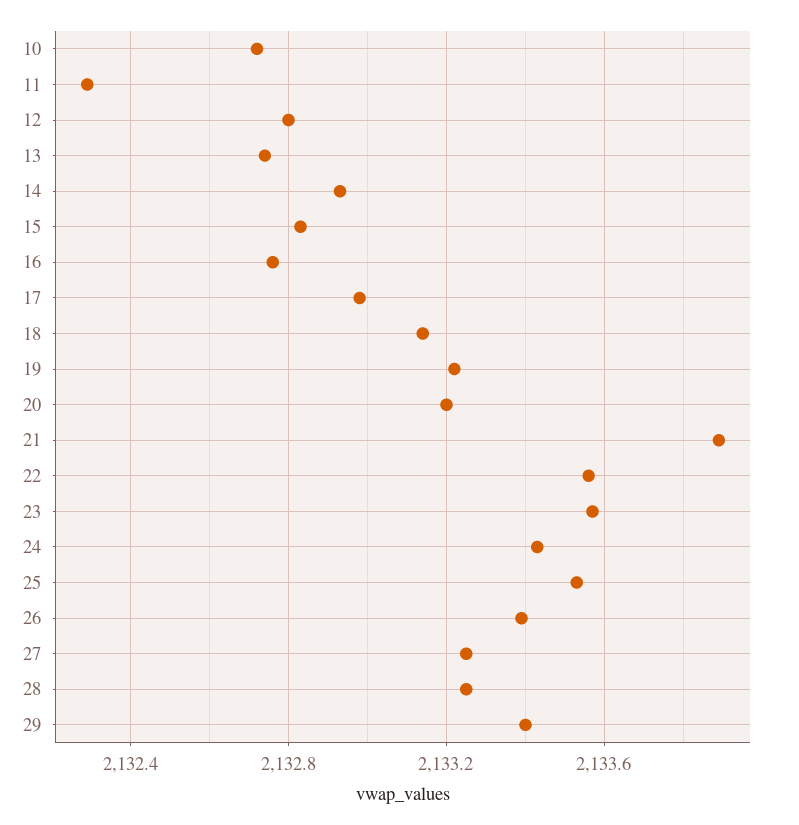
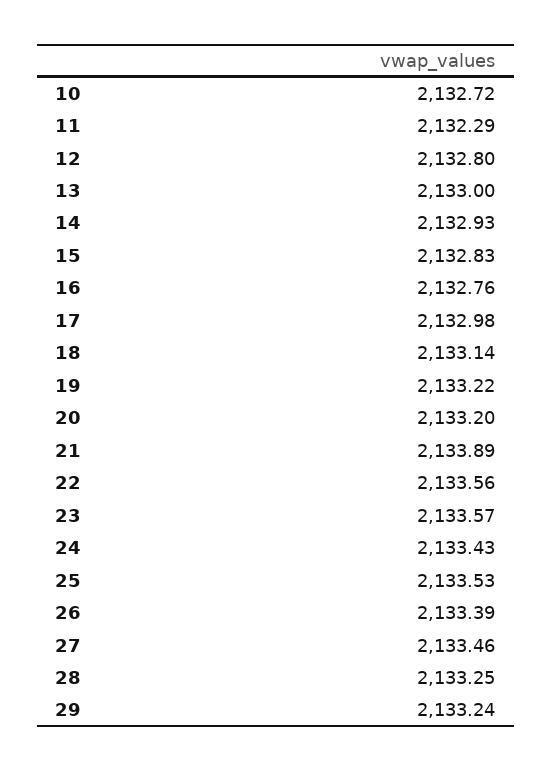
  {
    "10": 2132.72,
    "11": 2132.29,
    "12": 2132.8,
-   "13": 2132.75,
+   "13": 2133,
    "14": 2132.93,
    "15": 2132.83,
    "16": 2132.76,
    "17": 2132.98,
    "18": 2133.14,
    "19": 2133.22,
    "20": 2133.2,
    "21": 2133.89,
    "22": 2133.56,
    "23": 2133.57,
    "24": 2133.43,
    "25": 2133.53,
    "26": 2133.39,
-   "27": 2133.25,
+   "27": 2133.46,
    "28": 2133.25,
-   "29": 2133.4
+   "29": 2133.24
  }

